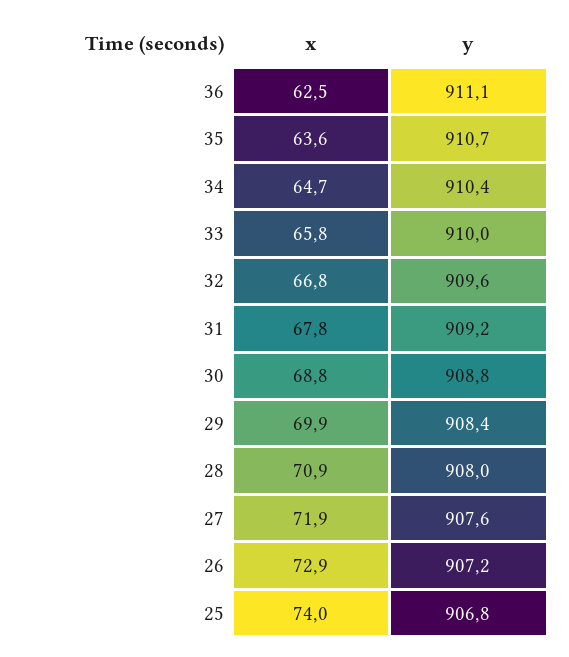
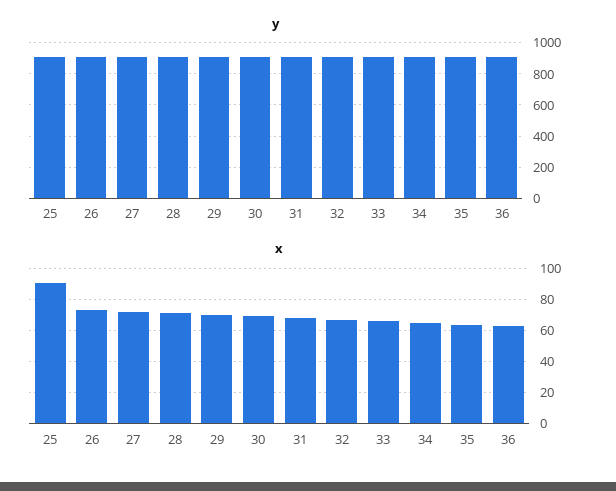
  {
    "x": {
      "36": 62.5,
      "35": 63.6,
      "34": 64.7,
      "33": 65.8,
      "32": 66.8,
      "31": 67.8,
      "30": 68.8,
      "29": 69.9,
      "28": 70.9,
      "27": 71.9,
      "26": 72.9,
-     "25": 74
+     "25": 90
    },
    "y": {
      "36": 911.1,
      "35": 910.7,
      "34": 910.4,
      "33": 910,
      "32": 909.6,
      "31": 909.2,
      "30": 908.8,
      "29": 908.4,
      "28": 908,
      "27": 907.6,
      "26": 907.2,
      "25": 906.8
    }
  }

